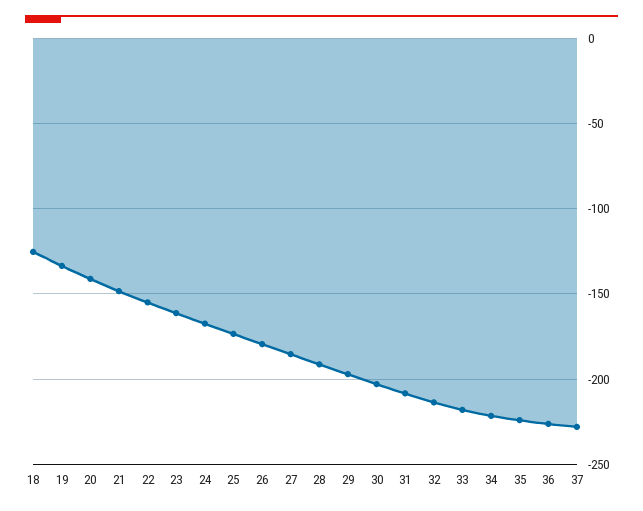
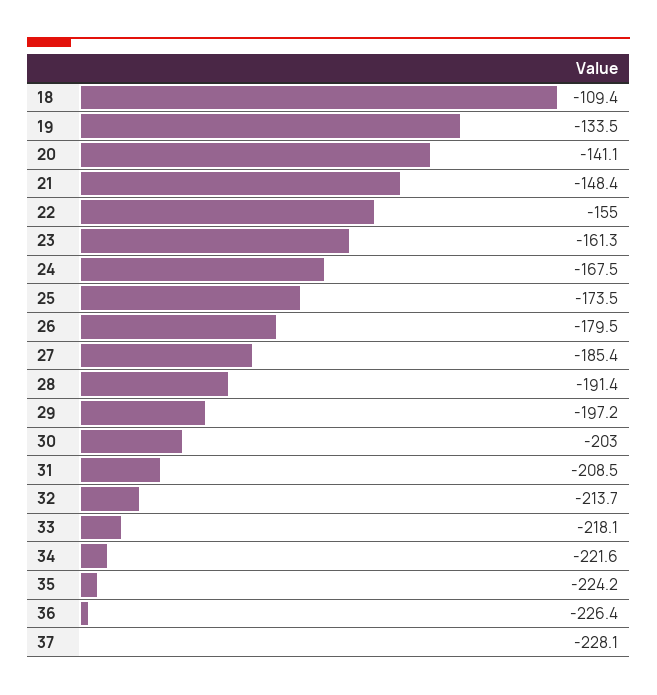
  {
-   "18": -125,
+   "18": -109.4,
    "19": -133.5,
    "20": -141.1,
    "21": -148.4,
    "22": -155,
    "23": -161.3,
    "24": -167.5,
    "25": -173.5,
    "26": -179.5,
    "27": -185.4,
    "28": -191.4,
    "29": -197.2,
    "30": -203,
    "31": -208.5,
    "32": -213.7,
    "33": -218.1,
    "34": -221.6,
    "35": -224.2,
    "36": -226.4,
    "37": -228.1
  }

